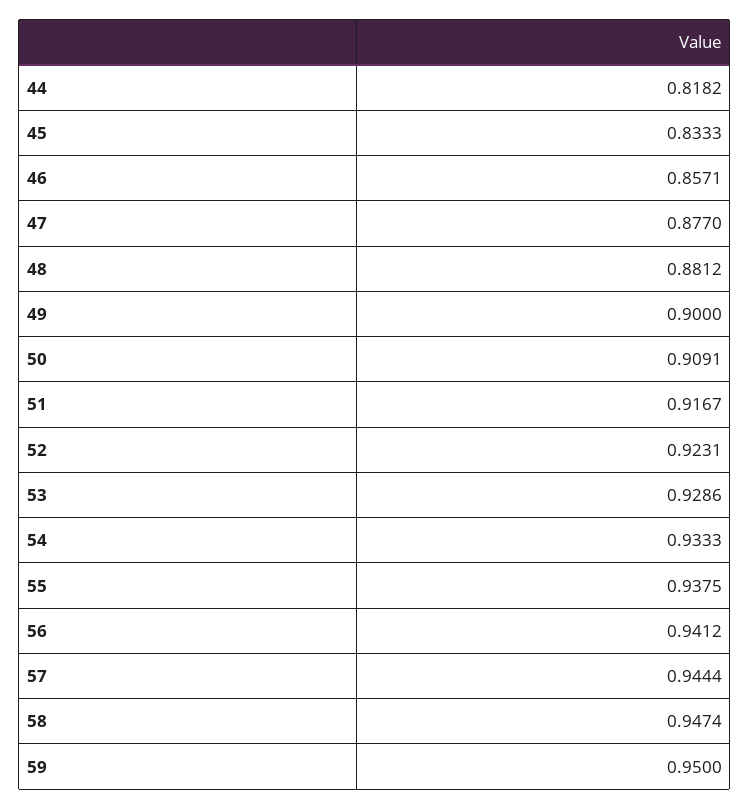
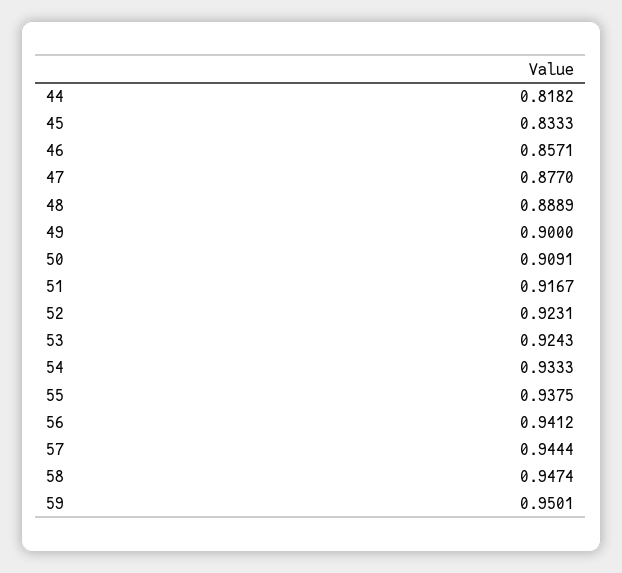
  {
    "44": 0.8182,
    "45": 0.8333,
    "46": 0.8571,
    "47": 0.877,
-   "48": 0.8812,
+   "48": 0.8889,
    "49": 0.9,
    "50": 0.9091,
    "51": 0.9167,
    "52": 0.9231,
-   "53": 0.9286,
+   "53": 0.9243,
    "54": 0.9333,
    "55": 0.9375,
    "56": 0.9412,
    "57": 0.9444,
    "58": 0.9474,
-   "59": 0.95
+   "59": 0.9501
  }

